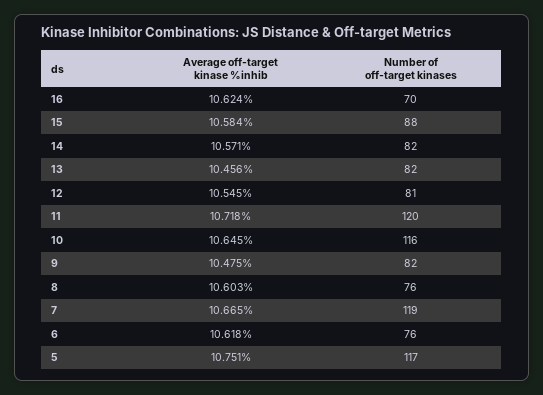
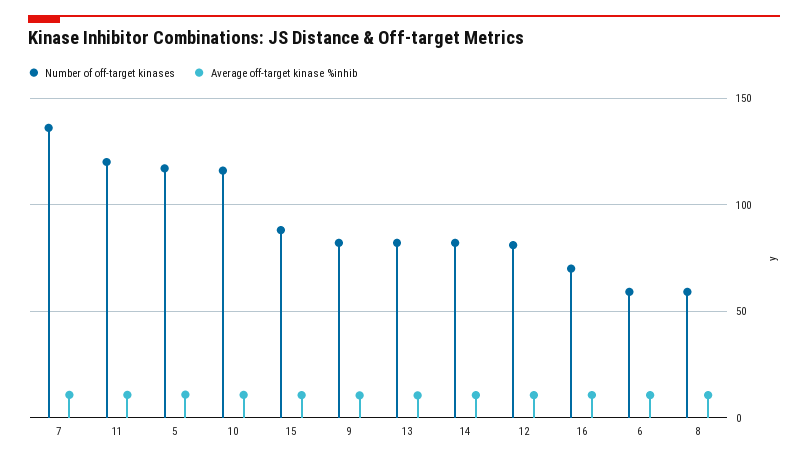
  {
    "Average off-target kinase %inhib": {
      "16": 10.624,
      "15": 10.584,
      "14": 10.571,
      "13": 10.456,
      "12": 10.545,
      "11": 10.718,
      "10": 10.645,
      "9": 10.475,
      "8": 10.603,
      "7": 10.665,
      "6": 10.618,
      "5": 10.751
    },
    "Number of off-target kinases": {
      "16": 70,
      "15": 88,
      "14": 82,
      "13": 82,
      "12": 81,
      "11": 120,
      "10": 116,
      "9": 82,
-     "8": 76,
+     "8": 60,
-     "7": 119,
+     "7": 135,
-     "6": 76,
+     "6": 60,
      "5": 117
    }
  }

